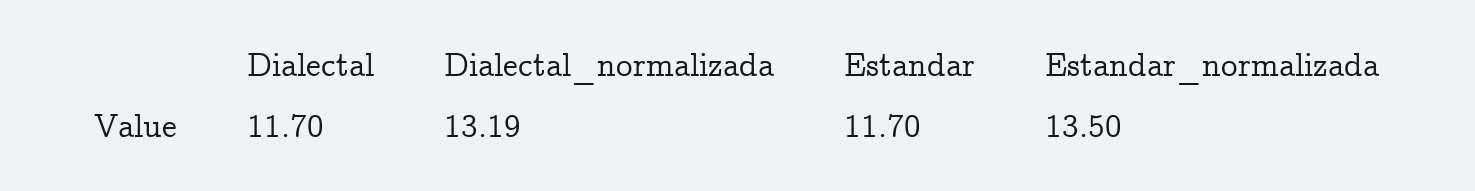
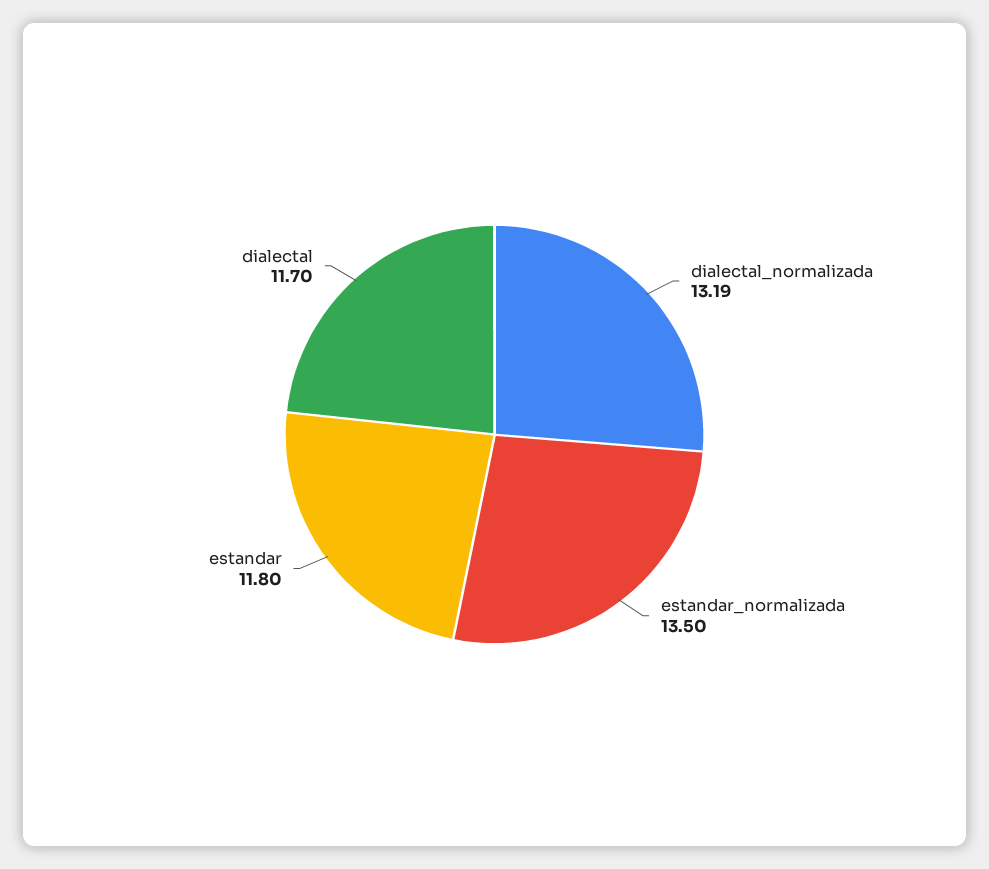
  {
    "Dialectal": 11.7,
    "Dialectal_normalizada": 13.19,
-   "Estandar": 11.7,
+   "Estandar": 11.8,
    "Estandar_normalizada": 13.5
  }

